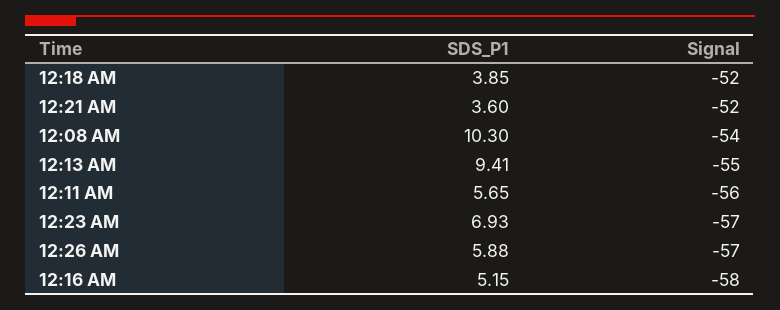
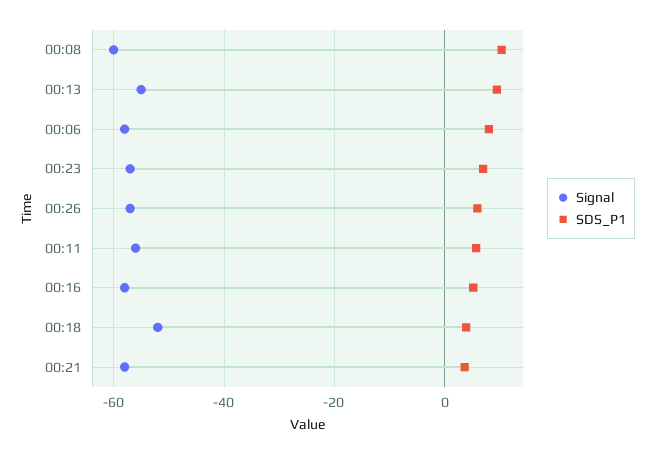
  {
    "SDS_P1": {
      "12:18 AM": 3.85,
      "12:21 AM": 3.6,
      "12:08 AM": 10.3,
      "12:13 AM": 9.41,
      "12:11 AM": 5.65,
      "12:23 AM": 6.93,
      "12:26 AM": 5.88,
-     "12:16 AM": 5.15
+     "12:16 AM": 5.15,
+     "00:06": 8
    },
    "Signal": {
      "12:18 AM": -52,
-     "12:21 AM": -52,
+     "12:21 AM": -58,
-     "12:08 AM": -54,
+     "12:08 AM": -60,
      "12:13 AM": -55,
      "12:11 AM": -56,
      "12:23 AM": -57,
      "12:26 AM": -57,
-     "12:16 AM": -58
+     "12:16 AM": -58,
+     "00:06": -58
    }
  }

